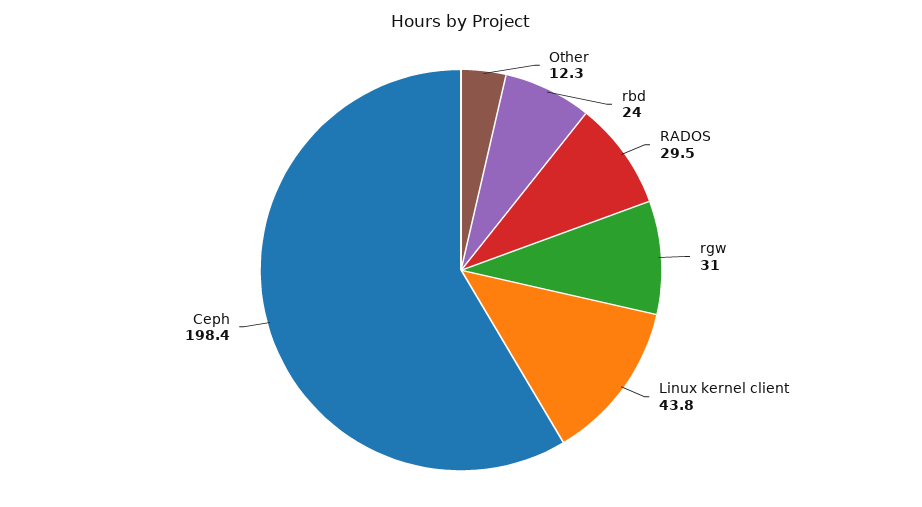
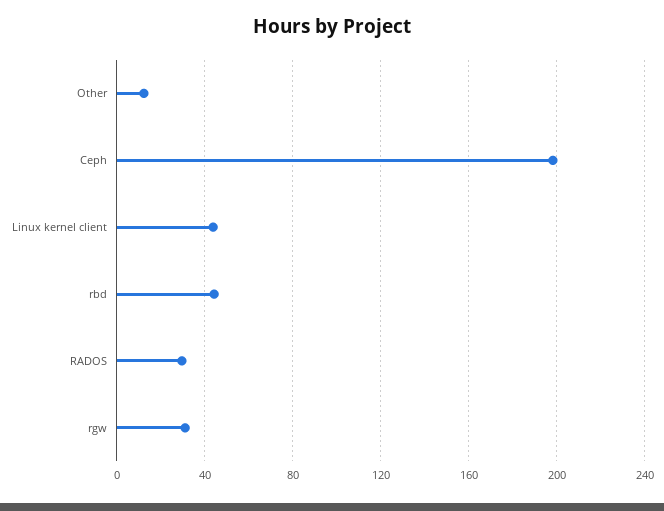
  {
    "Other": 12.3,
-   "rbd": 24,
+   "rbd": 45,
    "RADOS": 29.5,
    "rgw": 31,
    "Linux kernel client": 43.8,
    "Ceph": 198.4
  }

